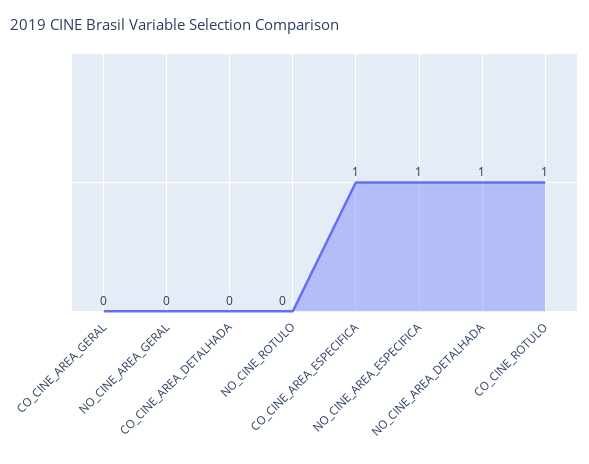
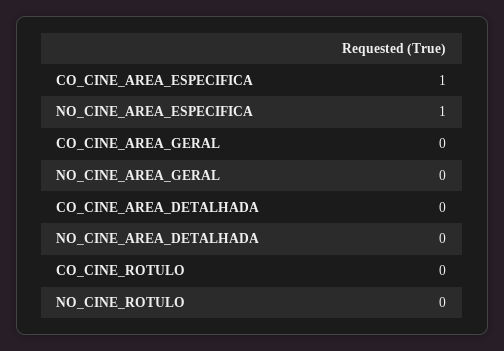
  {
    "CO_CINE_AREA_GERAL": 0,
    "NO_CINE_AREA_GERAL": 0,
    "CO_CINE_AREA_DETALHADA": 0,
    "NO_CINE_ROTULO": 0,
    "CO_CINE_AREA_ESPECIFICA": 1,
    "NO_CINE_AREA_ESPECIFICA": 1,
-   "NO_CINE_AREA_DETALHADA": 1,
+   "NO_CINE_AREA_DETALHADA": 0,
-   "CO_CINE_ROTULO": 1
+   "CO_CINE_ROTULO": 0
  }

